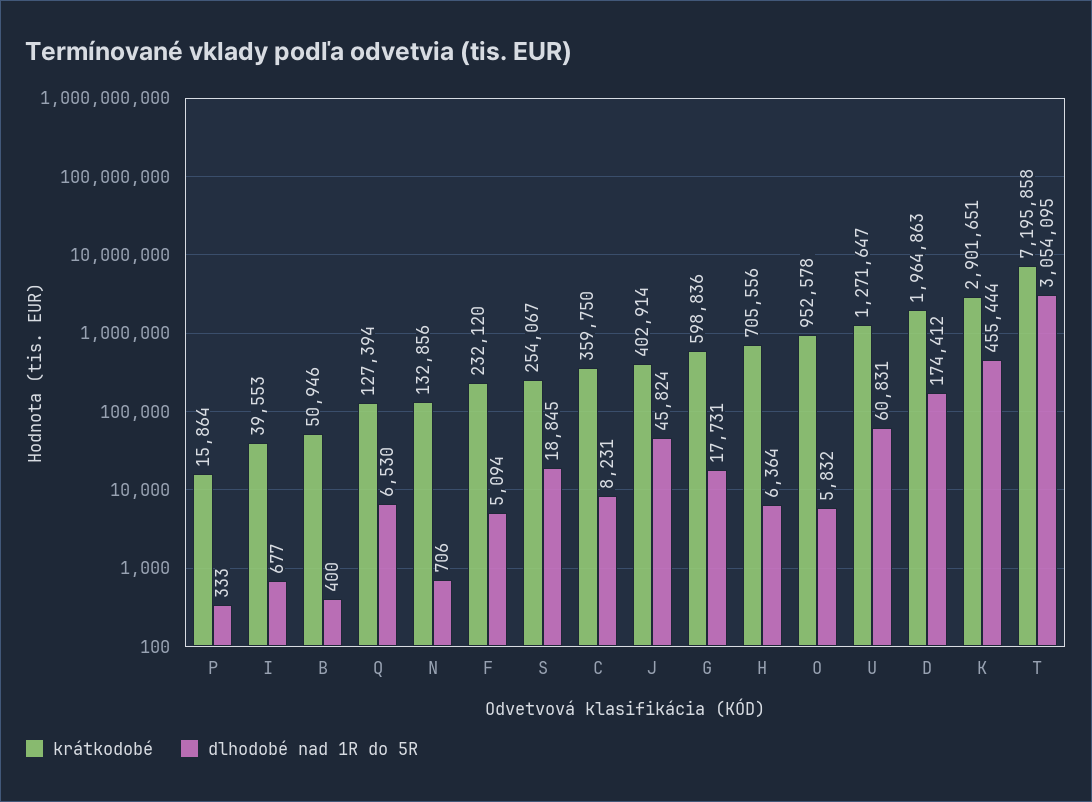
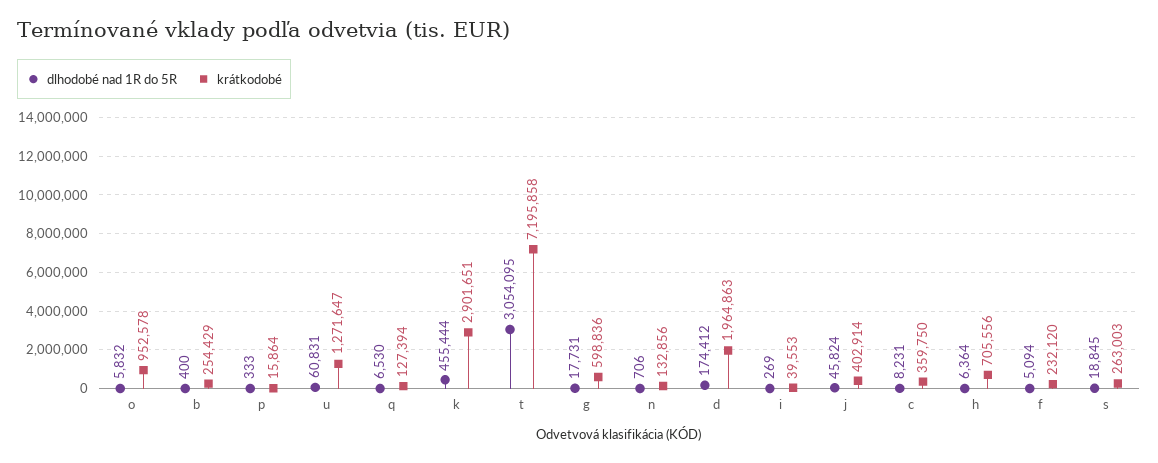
  {
    "krátkodobé": {
      "P": 15864,
      "I": 39553,
-     "B": 50946,
+     "B": 254429,
      "Q": 127394,
      "N": 132856,
      "F": 232120,
-     "S": 254067,
+     "S": 263003,
      "C": 359750,
      "J": 402914,
      "G": 598836,
      "H": 705556,
      "O": 952578,
      "U": 1271647,
      "D": 1964863,
      "K": 2901651,
      "T": 7195858
    },
    "dlhodobé nad 1R do 5R": {
      "P": 333,
-     "I": 677,
+     "I": 269,
      "B": 400,
      "Q": 6530,
      "N": 706,
      "F": 5094,
      "S": 18845,
      "C": 8231,
      "J": 45824,
      "G": 17731,
      "H": 6364,
      "O": 5832,
      "U": 60831,
      "D": 174412,
      "K": 455444,
      "T": 3054095
    }
  }

